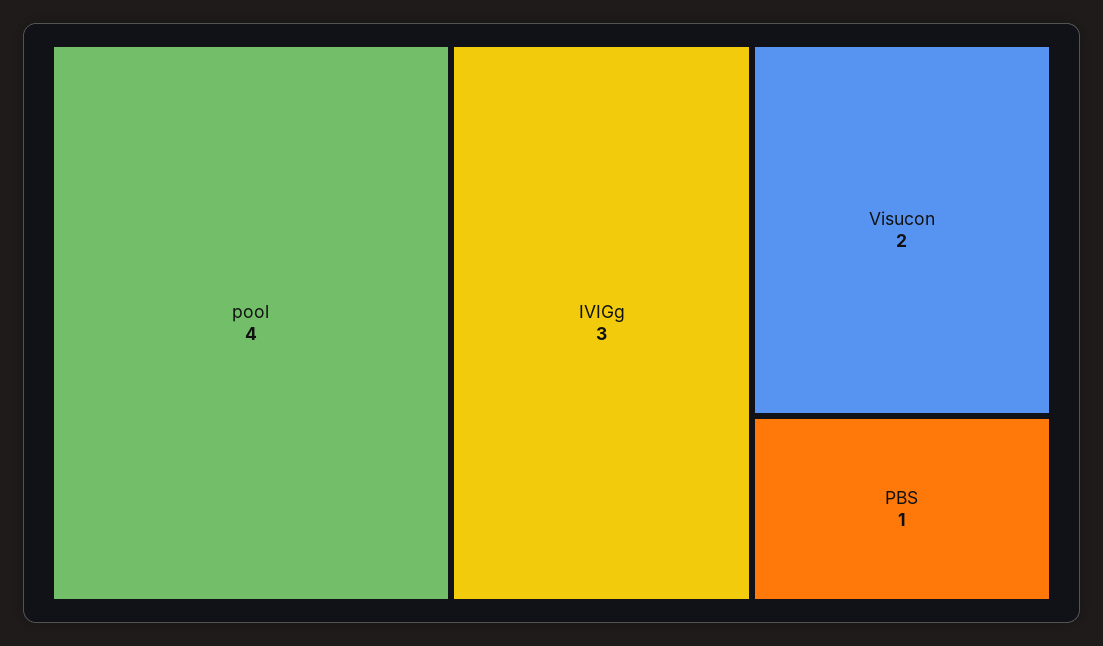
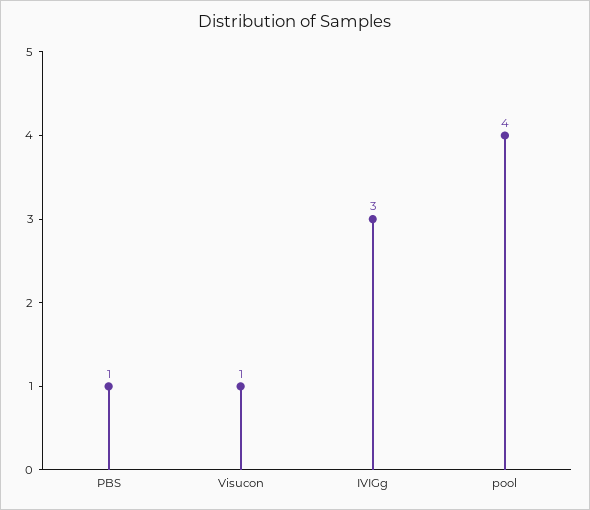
  {
    "pool": 4,
    "IVIGg": 3,
-   "Visucon": 2,
+   "Visucon": 1,
    "PBS": 1
  }

